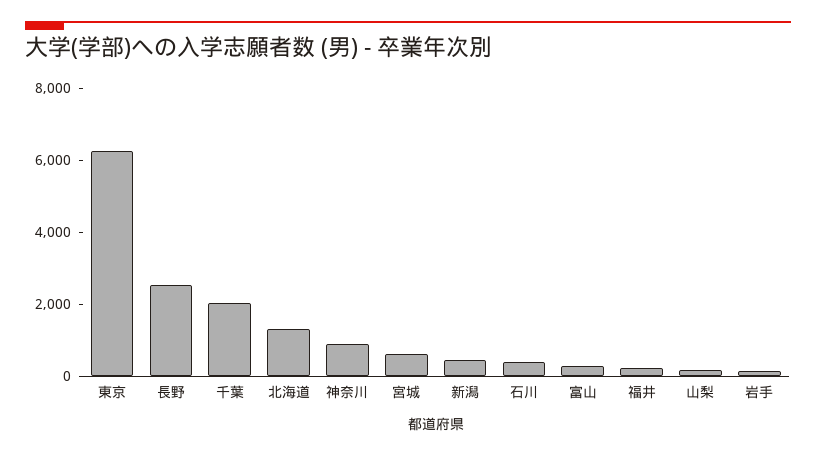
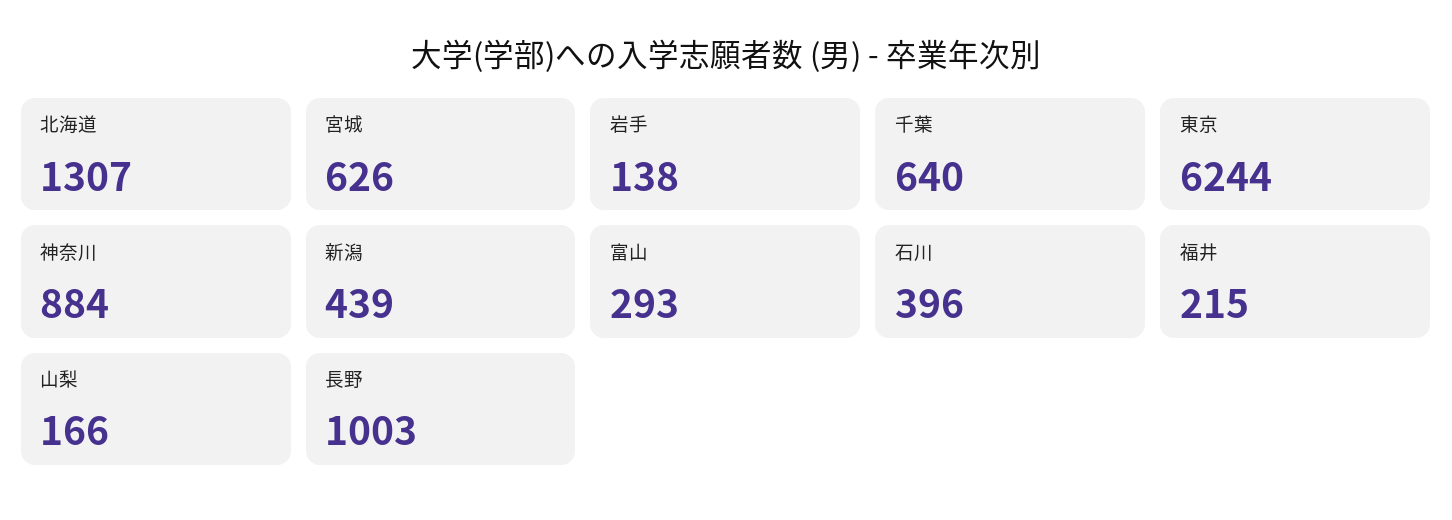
  {
    "東京": 6244,
-   "長野": 2500,
+   "長野": 1003,
-   "千葉": 2000,
+   "千葉": 640,
    "北海道": 1307,
    "神奈川": 884,
    "宮城": 626,
    "新潟": 439,
    "石川": 396,
    "富山": 293,
    "福井": 215,
    "山梨": 166,
    "岩手": 138
  }

